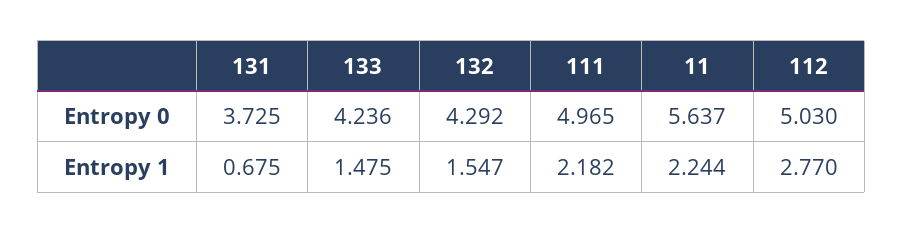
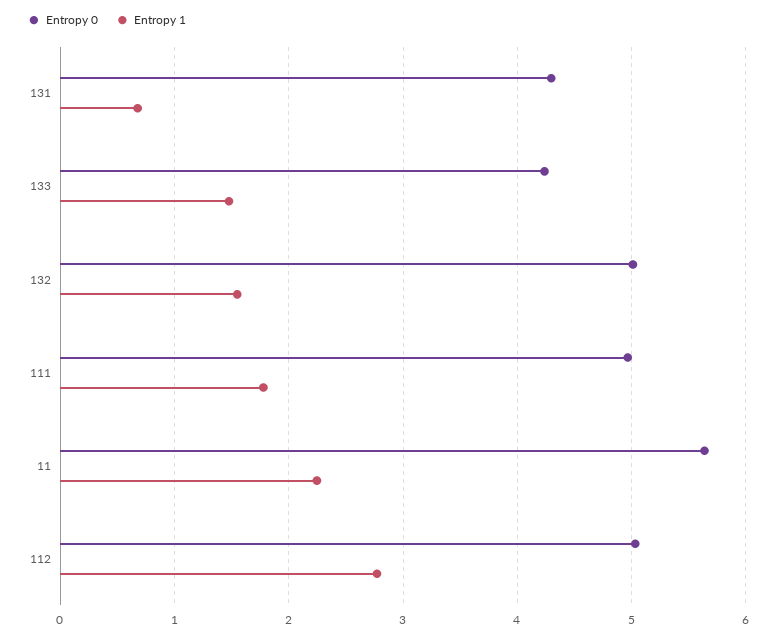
  {
    "Entropy 0": {
-     "131": 3.725,
+     "131": 4.3,
      "133": 4.236,
-     "132": 4.292,
+     "132": 5,
      "111": 4.965,
      "11": 5.637,
      "112": 5.03
    },
    "Entropy 1": {
      "131": 0.675,
      "133": 1.475,
      "132": 1.547,
-     "111": 2.182,
+     "111": 1.8,
      "11": 2.244,
      "112": 2.77
    }
  }

